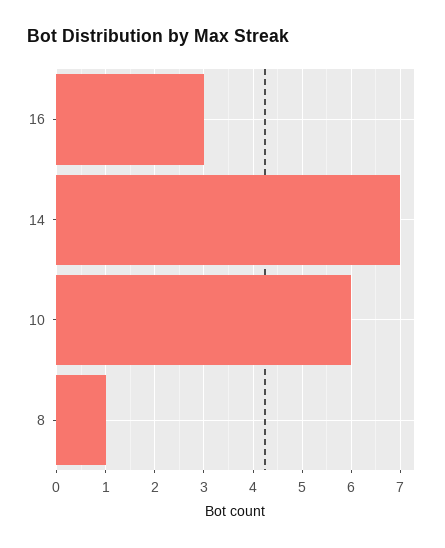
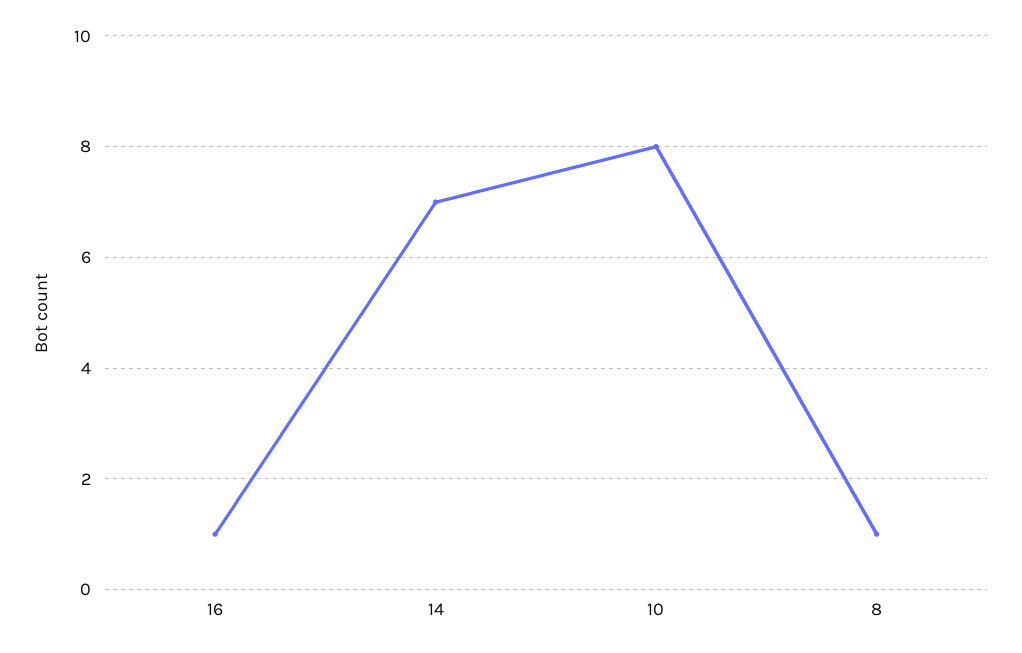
  {
-   "16": 3,
+   "16": 1,
    "14": 7,
-   "10": 6,
+   "10": 8,
    "8": 1
  }

